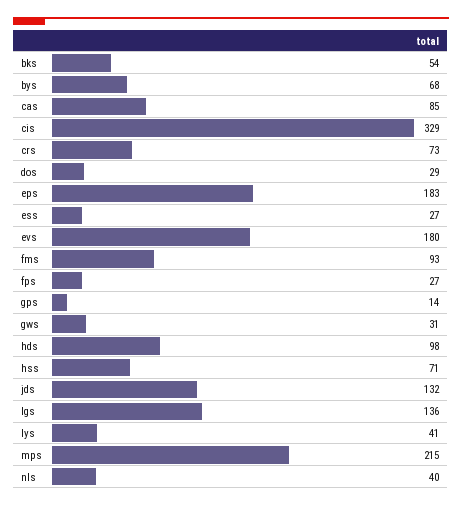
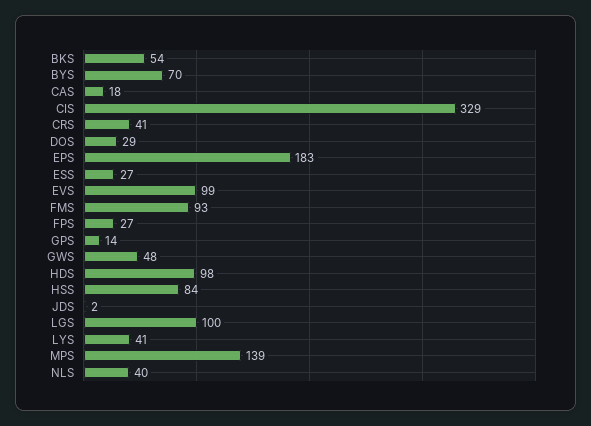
  {
    "bks": 54,
-   "bys": 68,
+   "bys": 70,
-   "cas": 85,
+   "cas": 18,
    "cis": 329,
-   "crs": 73,
+   "crs": 41,
    "dos": 29,
    "eps": 183,
    "ess": 27,
-   "evs": 180,
+   "evs": 99,
    "fms": 93,
    "fps": 27,
    "gps": 14,
-   "gws": 31,
+   "gws": 48,
    "hds": 98,
-   "hss": 71,
+   "hss": 84,
-   "jds": 132,
+   "jds": 2,
-   "lgs": 136,
+   "lgs": 100,
    "lys": 41,
-   "mps": 215,
+   "mps": 139,
    "nls": 40
  }

